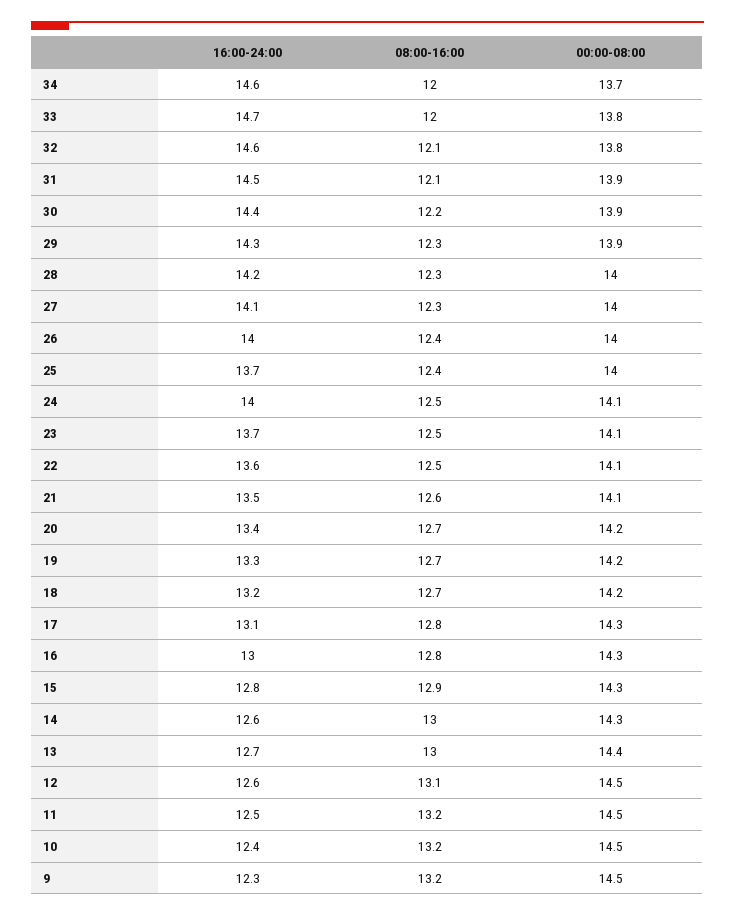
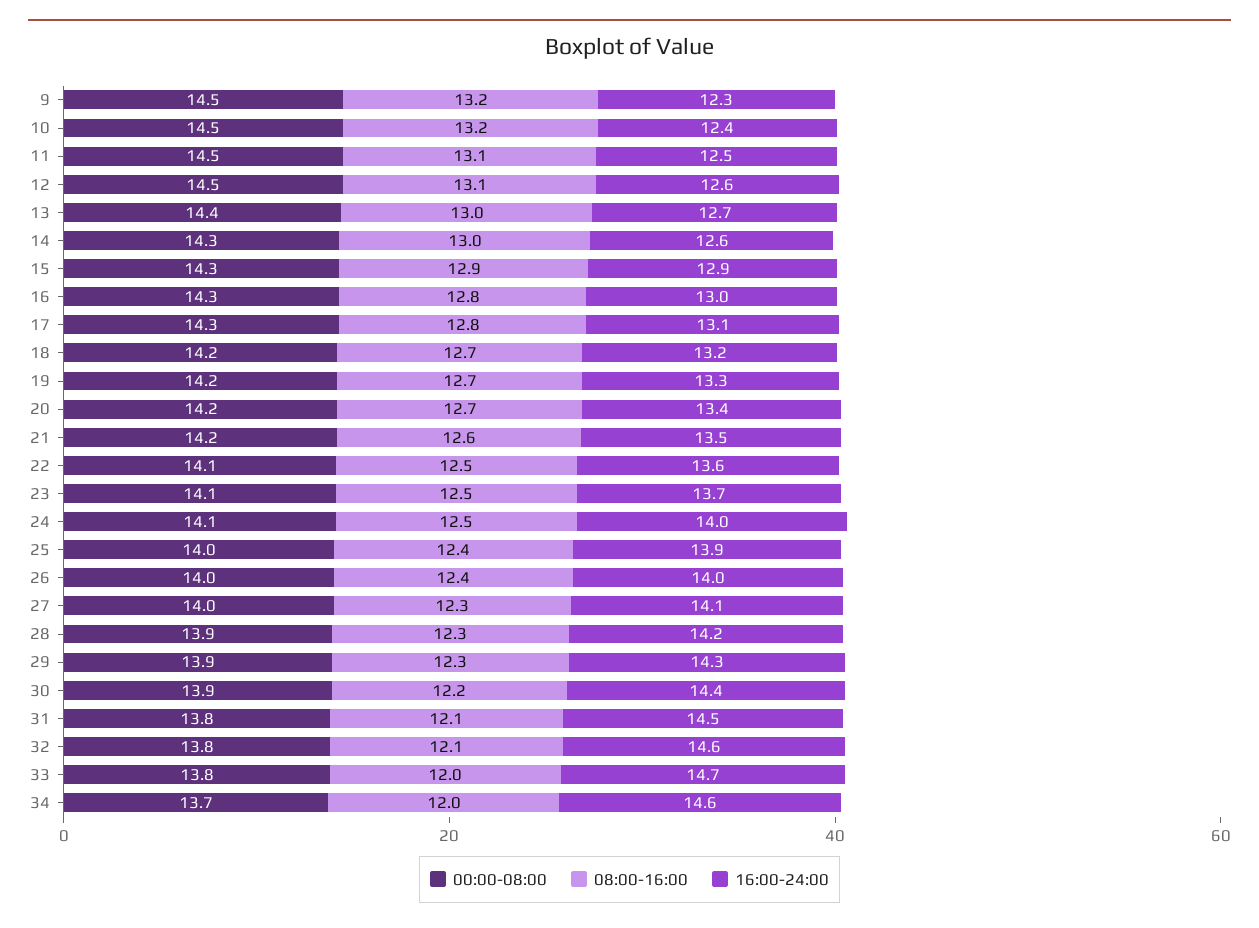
  {
    "16:00-24:00": {
      "34": 14.6,
      "33": 14.7,
      "32": 14.6,
      "31": 14.5,
      "30": 14.4,
      "29": 14.3,
      "28": 14.2,
      "27": 14.1,
      "26": 14,
-     "25": 13.7,
+     "25": 13.9,
      "24": 14,
      "23": 13.7,
      "22": 13.6,
      "21": 13.5,
      "20": 13.4,
      "19": 13.3,
      "18": 13.2,
      "17": 13.1,
      "16": 13,
-     "15": 12.8,
+     "15": 12.9,
      "14": 12.6,
      "13": 12.7,
      "12": 12.6,
      "11": 12.5,
      "10": 12.4,
      "9": 12.3
    },
    "08:00-16:00": {
      "34": 12,
      "33": 12,
      "32": 12.1,
      "31": 12.1,
      "30": 12.2,
      "29": 12.3,
      "28": 12.3,
      "27": 12.3,
      "26": 12.4,
      "25": 12.4,
      "24": 12.5,
      "23": 12.5,
      "22": 12.5,
      "21": 12.6,
      "20": 12.7,
      "19": 12.7,
      "18": 12.7,
      "17": 12.8,
      "16": 12.8,
      "15": 12.9,
      "14": 13,
      "13": 13,
      "12": 13.1,
-     "11": 13.2,
+     "11": 13.1,
      "10": 13.2,
      "9": 13.2
    },
    "00:00-08:00": {
      "34": 13.7,
      "33": 13.8,
      "32": 13.8,
-     "31": 13.9,
+     "31": 13.8,
      "30": 13.9,
      "29": 13.9,
-     "28": 14,
+     "28": 13.9,
      "27": 14,
      "26": 14,
      "25": 14,
      "24": 14.1,
      "23": 14.1,
      "22": 14.1,
-     "21": 14.1,
+     "21": 14.2,
      "20": 14.2,
      "19": 14.2,
      "18": 14.2,
      "17": 14.3,
      "16": 14.3,
      "15": 14.3,
      "14": 14.3,
      "13": 14.4,
      "12": 14.5,
      "11": 14.5,
      "10": 14.5,
      "9": 14.5
    }
  }

